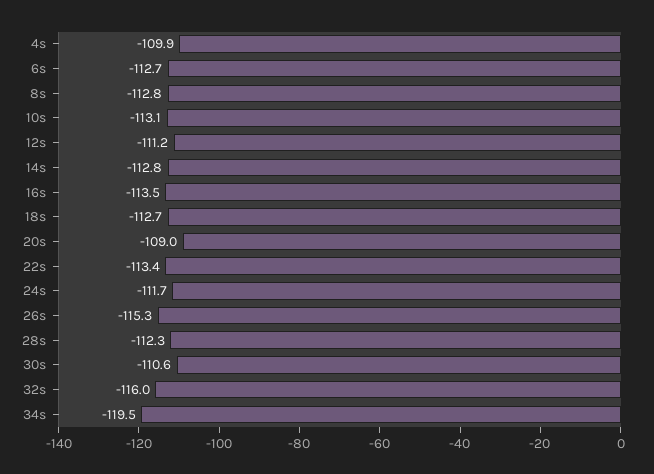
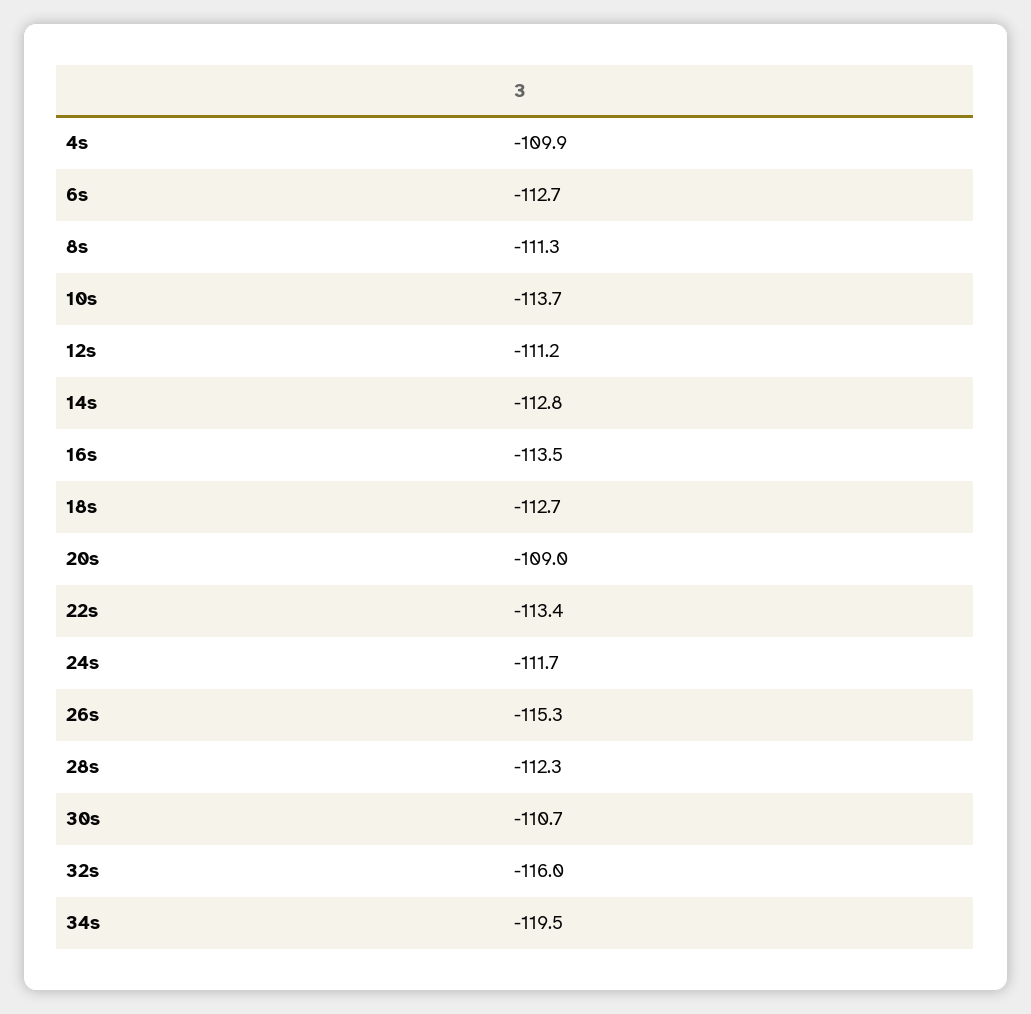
  {
    "4s": -109.9,
    "6s": -112.7,
-   "8s": -112.8,
+   "8s": -111.3,
-   "10s": -113.1,
+   "10s": -113.7,
    "12s": -111.2,
    "14s": -112.8,
    "16s": -113.5,
    "18s": -112.7,
    "20s": -109,
    "22s": -113.4,
    "24s": -111.7,
    "26s": -115.3,
    "28s": -112.3,
-   "30s": -110.6,
+   "30s": -110.7,
    "32s": -116,
    "34s": -119.5
  }

